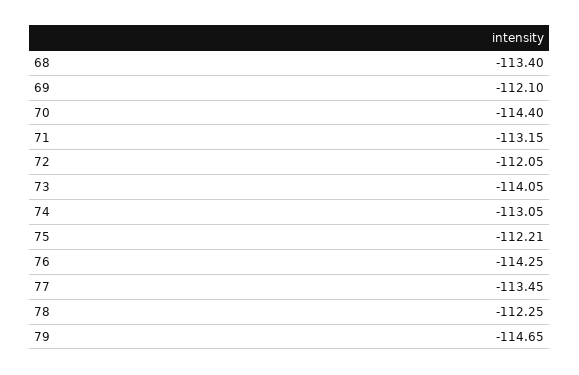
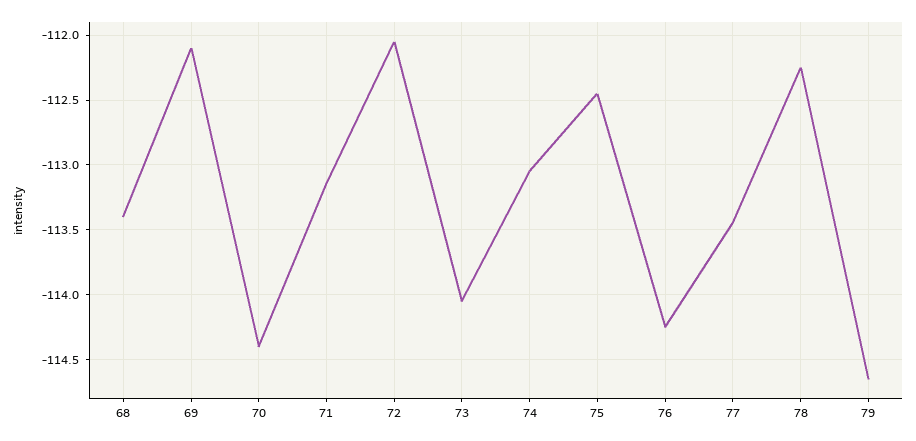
  {
    "68": -113.4,
    "69": -112.1,
    "70": -114.4,
    "71": -113.15,
    "72": -112.05,
    "73": -114.05,
    "74": -113.05,
-   "75": -112.21,
+   "75": -112.45,
    "76": -114.25,
    "77": -113.45,
    "78": -112.25,
    "79": -114.65
  }

